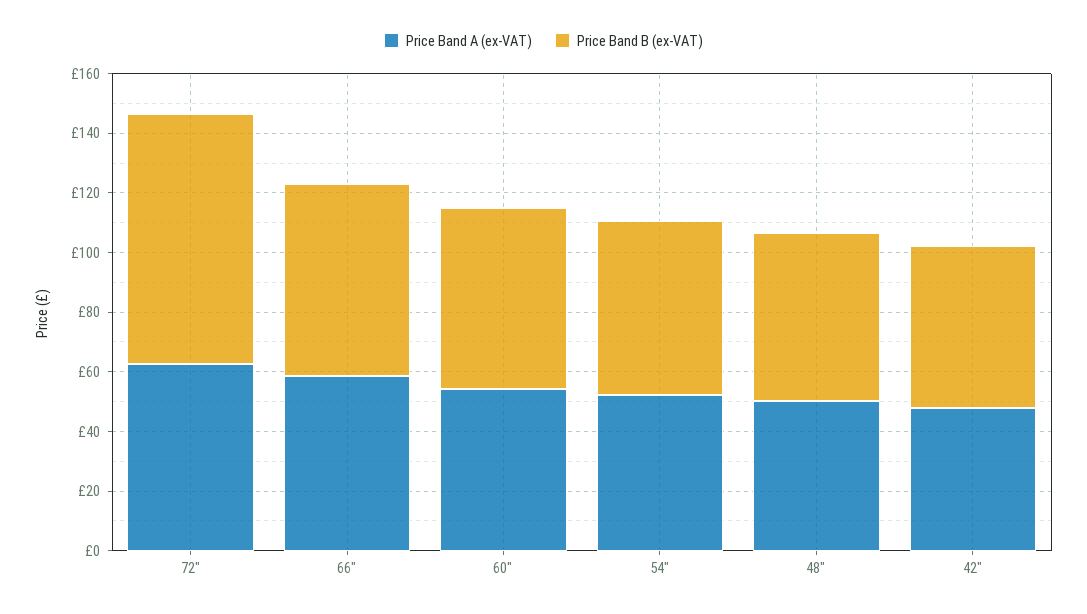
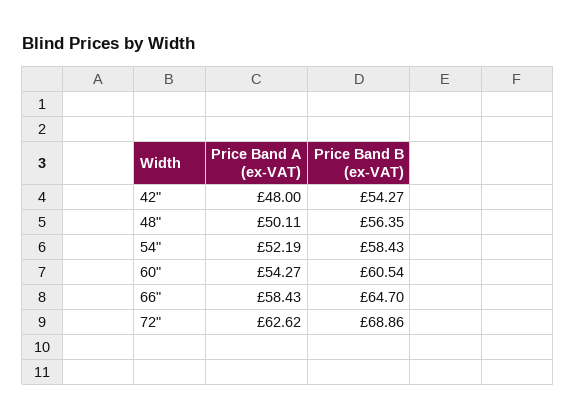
  {
    "Price Band A (ex-VAT)": {
      "72\"": 62.62,
      "66\"": 58.43,
      "60\"": 54.27,
      "54\"": 52.19,
      "48\"": 50.11,
      "42\"": 48
    },
    "Price Band B (ex-VAT)": {
-     "72\"": 85,
+     "72\"": 68.86,
      "66\"": 64.7,
      "60\"": 60.54,
      "54\"": 58.43,
      "48\"": 56.35,
      "42\"": 54.27
    }
  }

